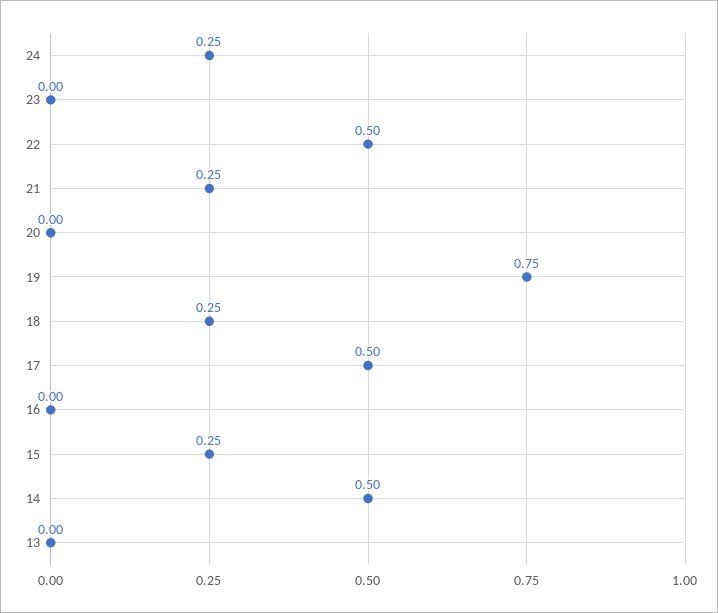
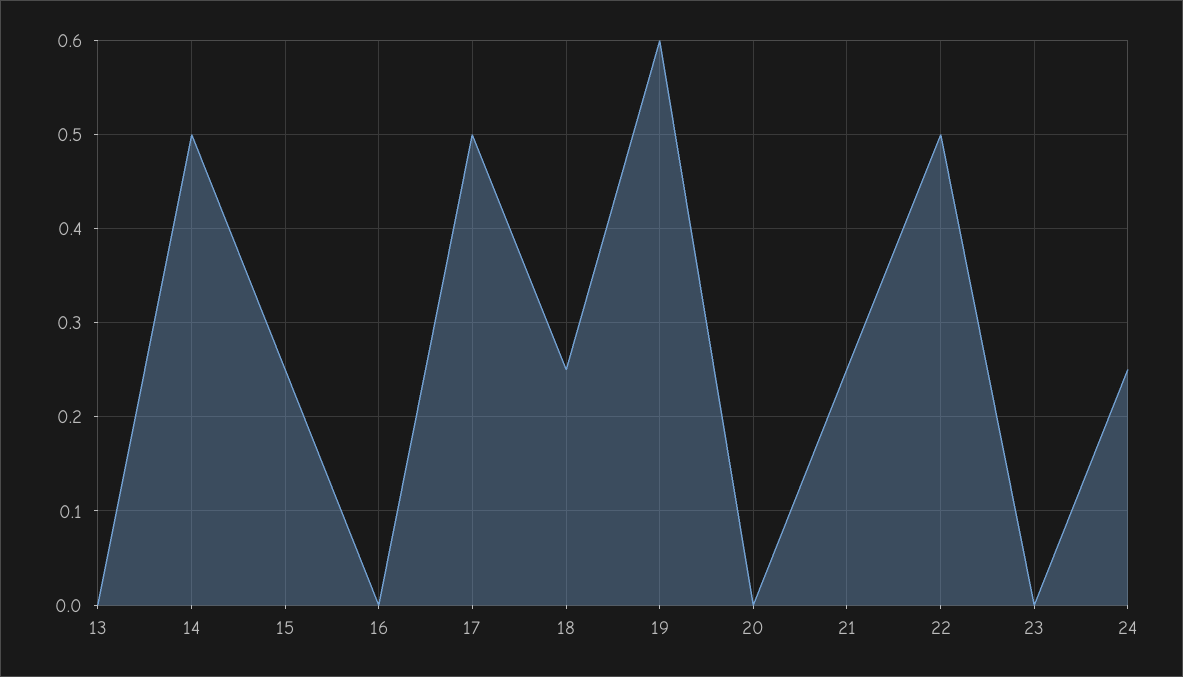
  {
    "24": 0.25,
    "23": 0,
    "22": 0.5,
    "21": 0.25,
    "20": 0,
-   "19": 0.75,
+   "19": 0.6,
    "18": 0.25,
    "17": 0.5,
    "16": 0,
    "15": 0.25,
    "14": 0.5,
    "13": 0
  }

